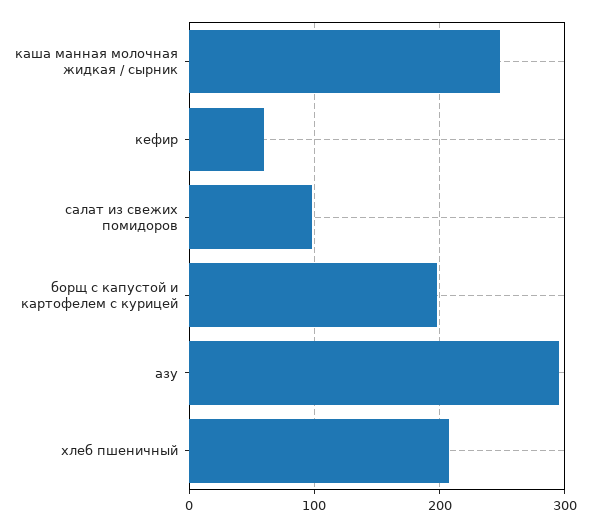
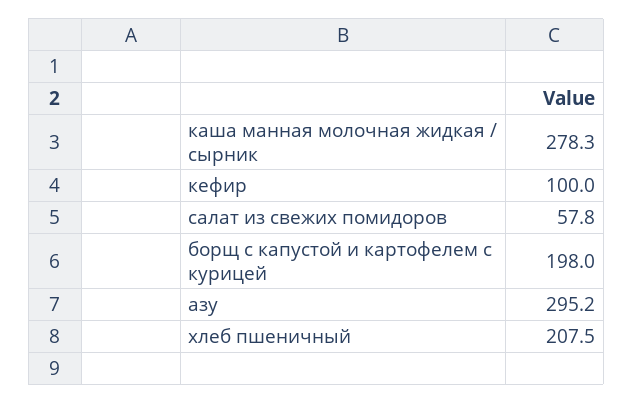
  {
-   "каша манная молочная жидкая / сырник": 250,
+   "каша манная молочная жидкая / сырник": 278.3,
-   "кефир": 60,
+   "кефир": 100,
-   "салат из свежих помидоров": 100,
+   "салат из свежих помидоров": 57.8,
    "борщ с капустой и картофелем с курицей": 198,
    "азу": 295.2,
    "хлеб пшеничный": 207.5
  }

